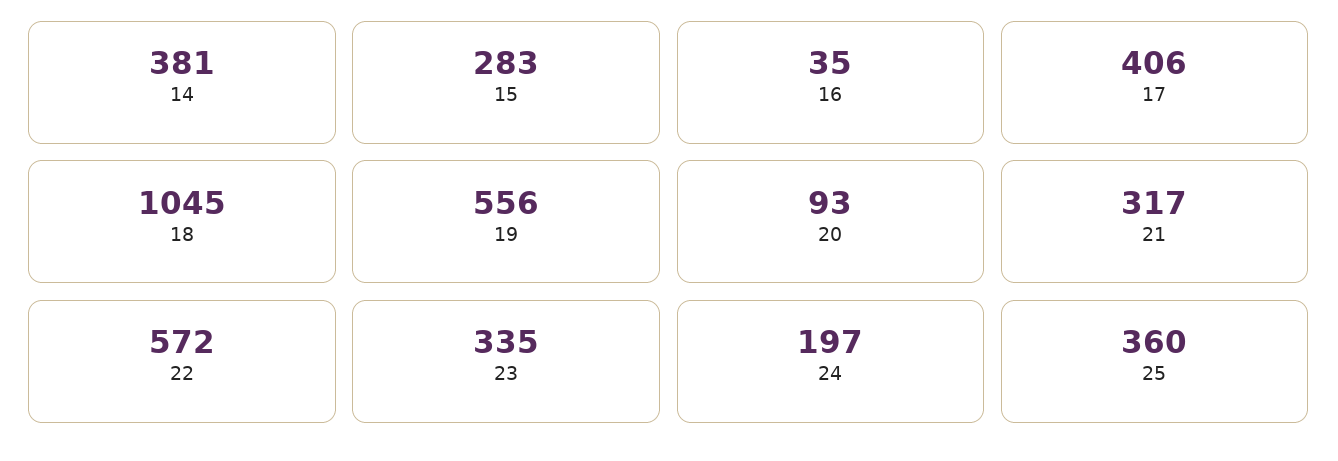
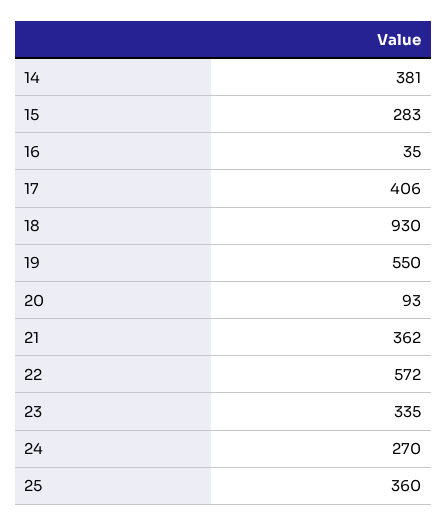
  {
    "14": 381,
    "15": 283,
    "16": 35,
    "17": 406,
-   "18": 1045,
+   "18": 930,
-   "19": 556,
+   "19": 550,
    "20": 93,
-   "21": 317,
+   "21": 362,
    "22": 572,
    "23": 335,
-   "24": 197,
+   "24": 270,
    "25": 360
  }

